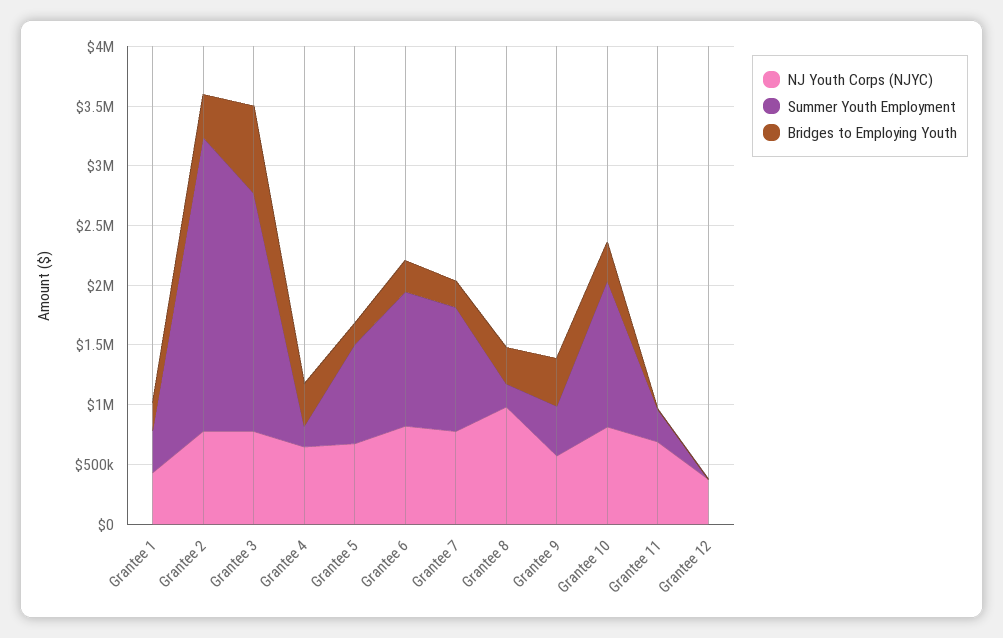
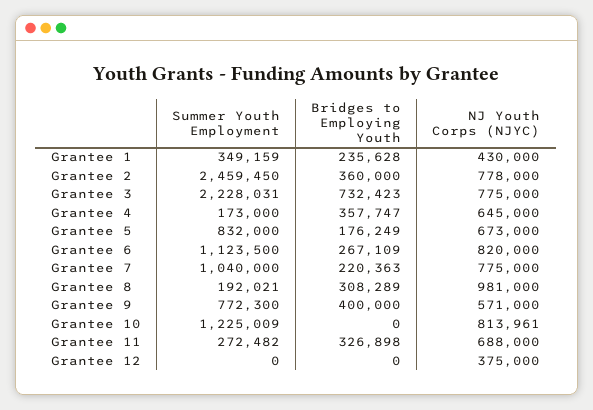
  {
    "NJ Youth Corps (NJYC)": {
      "Grantee 1": 430000,
      "Grantee 2": 778000,
      "Grantee 3": 775000,
      "Grantee 4": 645000,
      "Grantee 5": 673000,
      "Grantee 6": 820000,
      "Grantee 7": 775000,
      "Grantee 8": 981000,
      "Grantee 9": 571000,
      "Grantee 10": 813961,
      "Grantee 11": 688000,
      "Grantee 12": 375000
    },
    "Summer Youth Employment": {
      "Grantee 1": 349159,
      "Grantee 2": 2459450,
-     "Grantee 3": 2000000,
+     "Grantee 3": 2228031,
      "Grantee 4": 173000,
      "Grantee 5": 832000,
      "Grantee 6": 1123500,
      "Grantee 7": 1040000,
      "Grantee 8": 192021,
-     "Grantee 9": 400000,
+     "Grantee 9": 772300,
      "Grantee 10": 1225009,
      "Grantee 11": 272482,
      "Grantee 12": 0
    },
    "Bridges to Employing Youth": {
      "Grantee 1": 235628,
      "Grantee 2": 360000,
      "Grantee 3": 732423,
      "Grantee 4": 357747,
      "Grantee 5": 176249,
      "Grantee 6": 267109,
      "Grantee 7": 220363,
      "Grantee 8": 308289,
      "Grantee 9": 400000,
-     "Grantee 10": 300000,
+     "Grantee 10": 0,
-     "Grantee 11": 0,
+     "Grantee 11": 326898,
      "Grantee 12": 0
    }
  }

